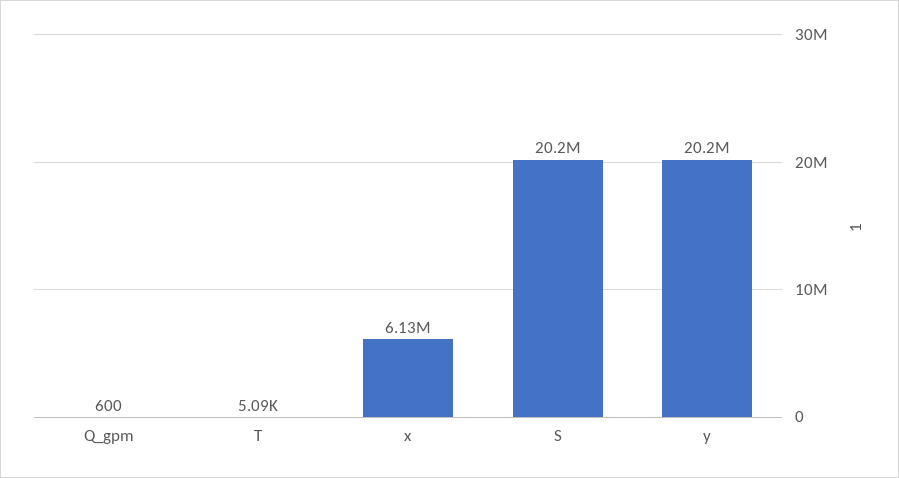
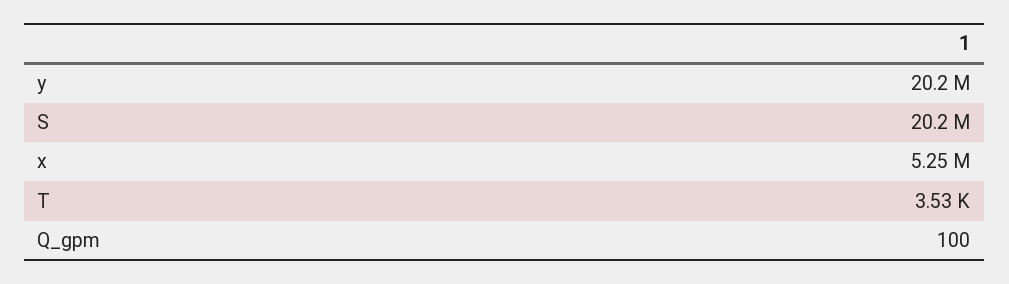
  {
-   "Q_gpm": 600,
+   "Q_gpm": 100,
-   "T": 5090,
+   "T": 3530,
-   "x": 6130000,
+   "x": 5250000,
    "S": 20200000,
    "y": 20200000
  }

